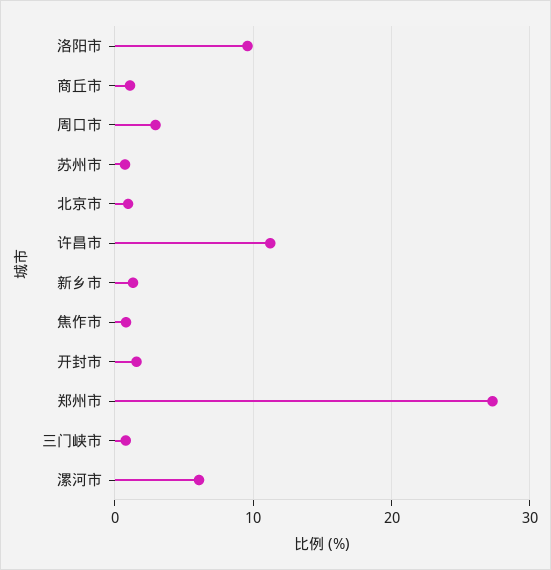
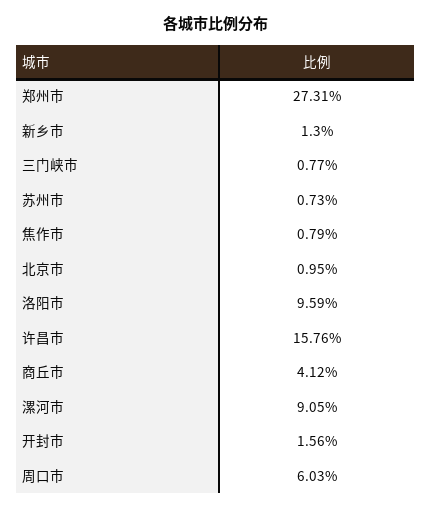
  {
    "洛阳市": 9.59,
-   "商丘市": 1,
+   "商丘市": 4.12,
-   "周口市": 3,
+   "周口市": 6.03,
    "苏州市": 0.73,
    "北京市": 0.95,
-   "许昌市": 11,
+   "许昌市": 15.76,
    "新乡市": 1.3,
    "焦作市": 0.79,
    "开封市": 1.56,
    "郑州市": 27.31,
    "三门峡市": 0.77,
-   "漯河市": 6
+   "漯河市": 9.05
  }

